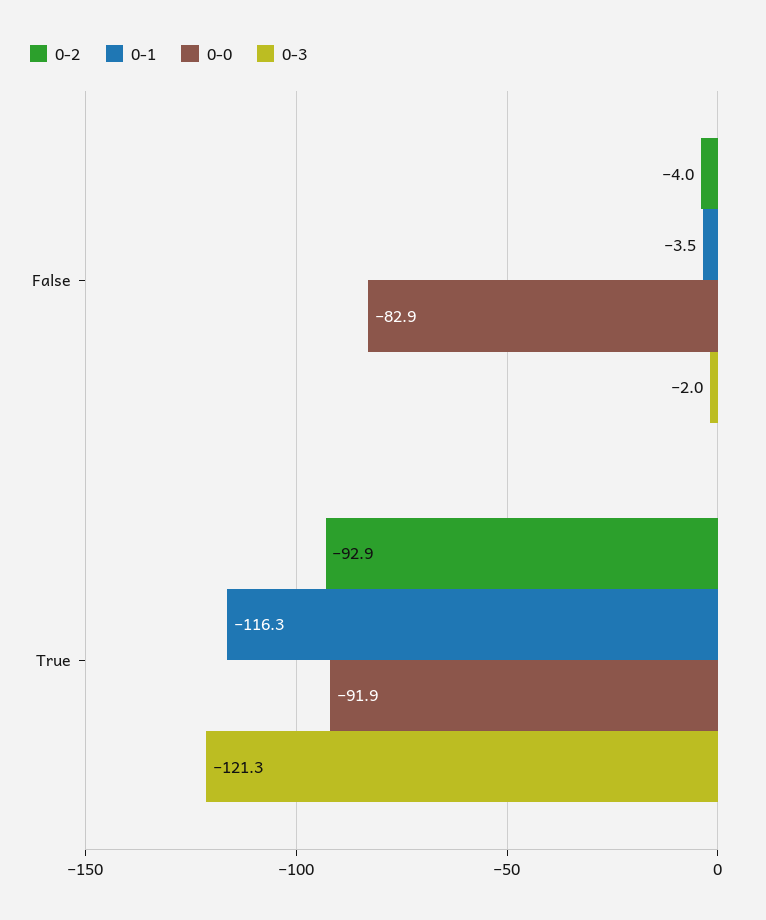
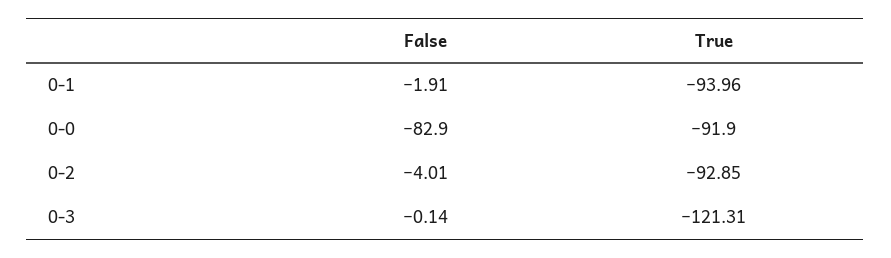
  {
    "0-2": {
      "False": -4.01,
      "True": -92.85
    },
    "0-1": {
-     "False": -3.5,
+     "False": -1.91,
-     "True": -116.3
+     "True": -93.96
    },
    "0-0": {
      "False": -82.9,
      "True": -91.9
    },
    "0-3": {
-     "False": -2,
+     "False": -0.14,
      "True": -121.31
    }
  }

